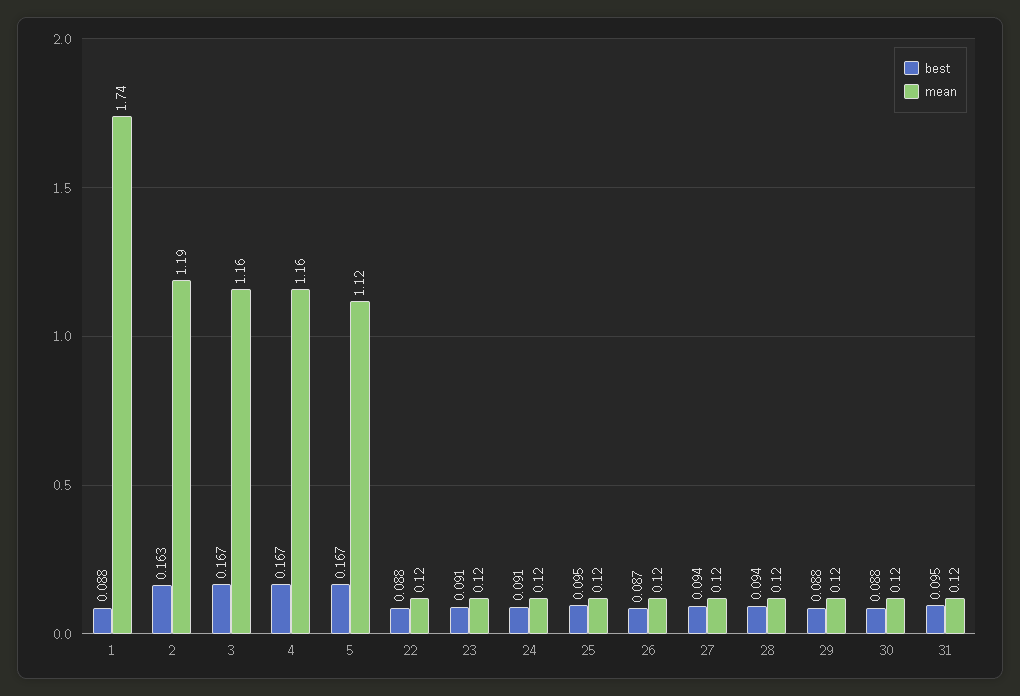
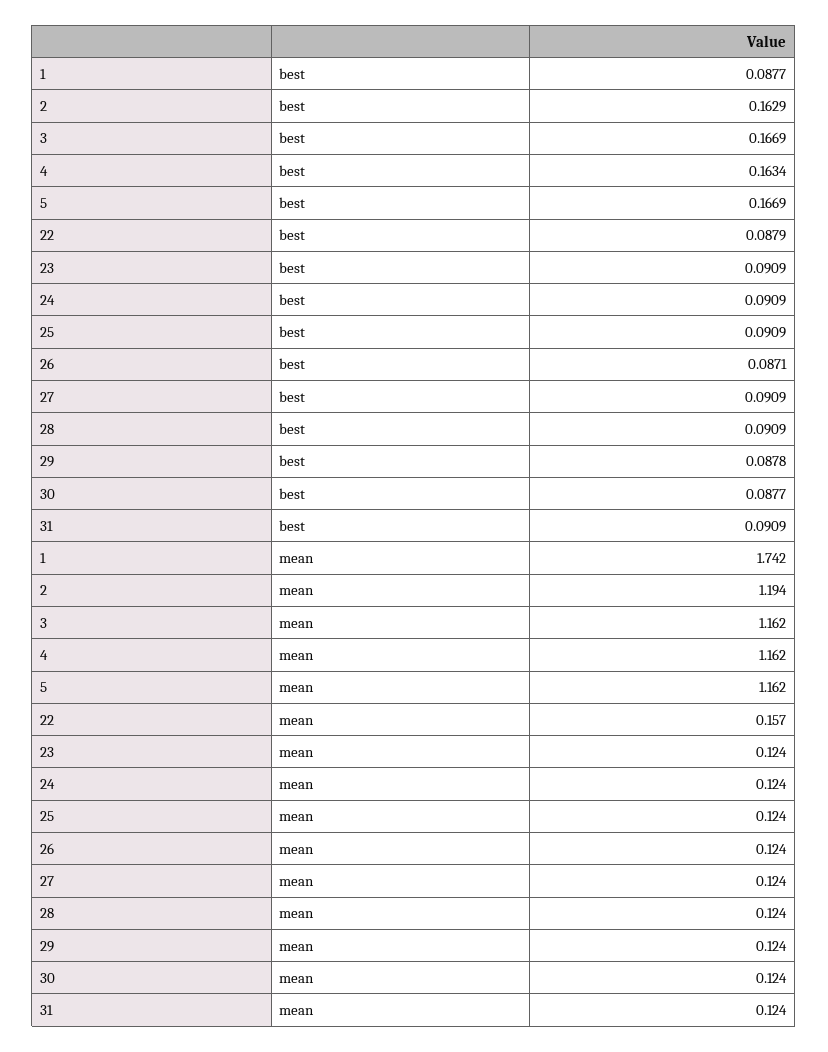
  {
    "best": {
      "1": 0.0877,
      "2": 0.1629,
      "3": 0.1669,
-     "4": 0.167,
+     "4": 0.1634,
      "5": 0.1669,
      "22": 0.0879,
      "23": 0.0909,
      "24": 0.0909,
-     "25": 0.095,
+     "25": 0.0909,
      "26": 0.0871,
-     "27": 0.094,
+     "27": 0.0909,
-     "28": 0.094,
+     "28": 0.0909,
      "29": 0.0878,
      "30": 0.0877,
-     "31": 0.095
+     "31": 0.0909
    },
    "mean": {
      "1": 1.742,
      "2": 1.194,
      "3": 1.162,
      "4": 1.162,
-     "5": 1.12,
+     "5": 1.162,
-     "22": 0.12,
+     "22": 0.157,
      "23": 0.124,
      "24": 0.124,
      "25": 0.124,
      "26": 0.124,
      "27": 0.124,
      "28": 0.124,
      "29": 0.124,
      "30": 0.124,
      "31": 0.124
    }
  }

